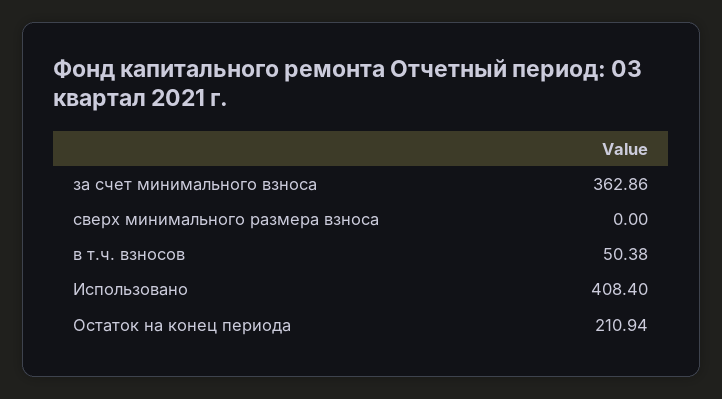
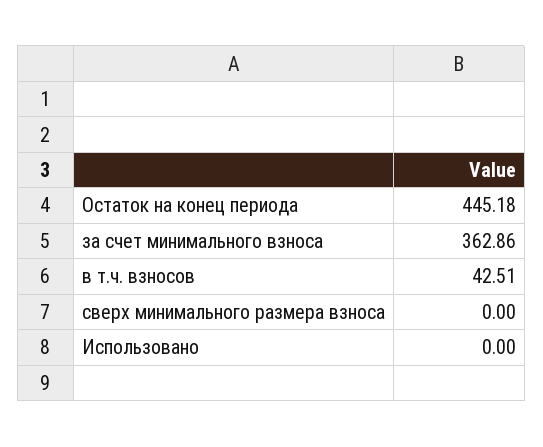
  {
    "за счет минимального взноса": 362.86,
    "сверх минимального размера взноса": 0,
-   "в т.ч. взносов": 50.38,
+   "в т.ч. взносов": 42.51,
-   "Использовано": 408.4,
+   "Использовано": 0,
-   "Остаток на конец периода": 210.94
+   "Остаток на конец периода": 445.18
  }

